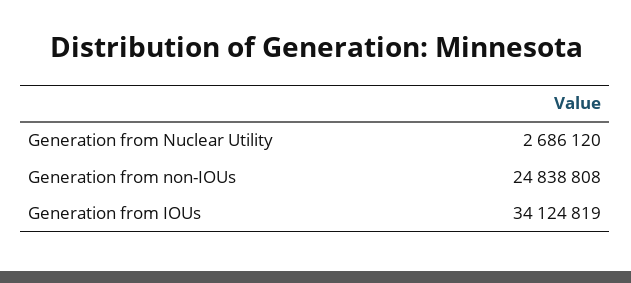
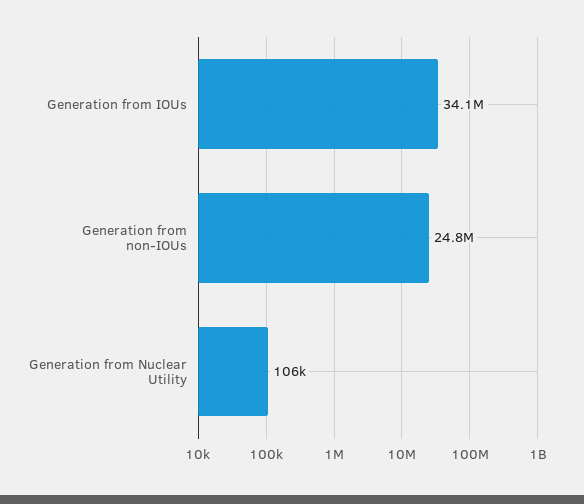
  {
-   "Generation from Nuclear Utility": 2686120,
+   "Generation from Nuclear Utility": 106000,
    "Generation from non-IOUs": 24838808,
    "Generation from IOUs": 34124819
  }

